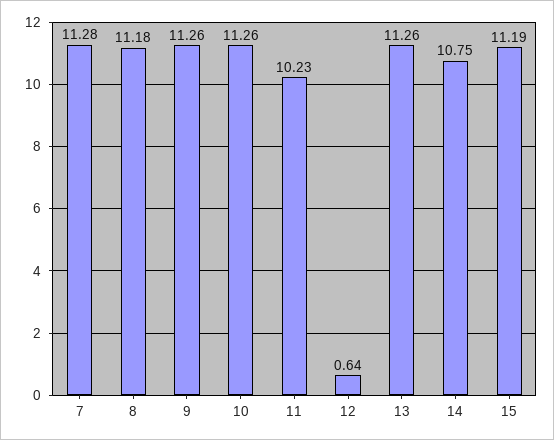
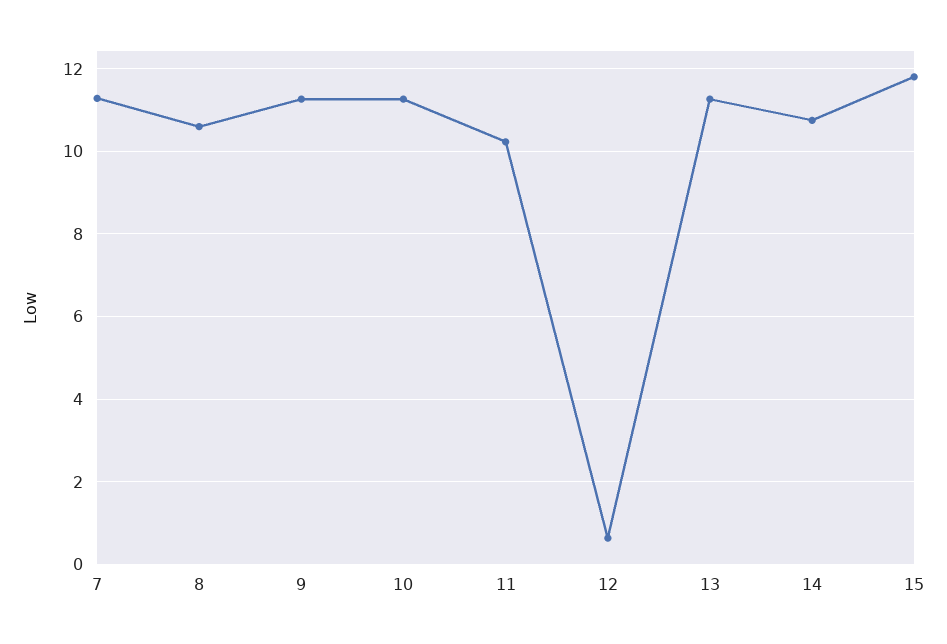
  {
    "7": 11.28,
-   "8": 11.18,
+   "8": 10.6,
    "9": 11.26,
    "10": 11.26,
    "11": 10.23,
    "12": 0.64,
    "13": 11.26,
    "14": 10.75,
-   "15": 11.19
+   "15": 11.8
  }

